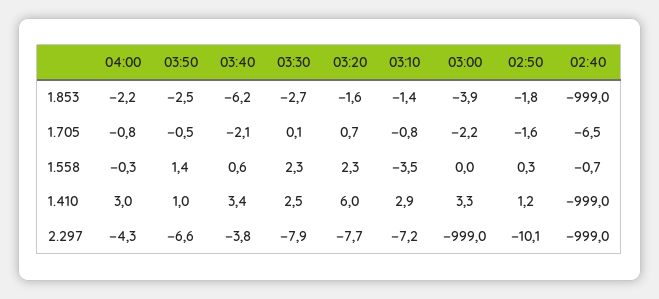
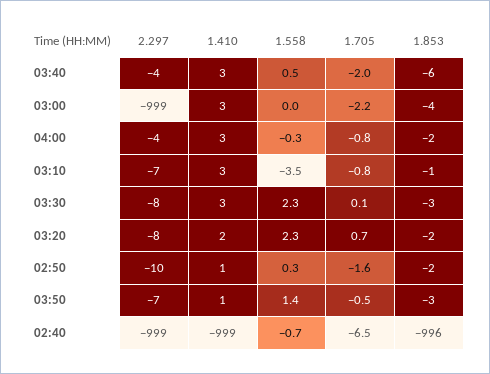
  {
    "04:00": {
      "1.853": -2.2,
      "1.705": -0.8,
      "1.558": -0.3,
      "1.410": 3,
      "2.297": -4.3
    },
    "03:50": {
      "1.853": -2.5,
      "1.705": -0.5,
      "1.558": 1.4,
      "1.410": 1,
      "2.297": -6.6
    },
    "03:40": {
      "1.853": -6.2,
-     "1.705": -2.1,
+     "1.705": -2,
-     "1.558": 0.6,
+     "1.558": 0.5,
      "1.410": 3.4,
      "2.297": -3.8
    },
    "03:30": {
      "1.853": -2.7,
      "1.705": 0.1,
      "1.558": 2.3,
      "1.410": 2.5,
      "2.297": -7.9
    },
    "03:20": {
      "1.853": -1.6,
      "1.705": 0.7,
      "1.558": 2.3,
-     "1.410": 6,
+     "1.410": 2,
      "2.297": -7.7
    },
    "03:10": {
      "1.853": -1.4,
      "1.705": -0.8,
      "1.558": -3.5,
      "1.410": 2.9,
      "2.297": -7.2
    },
    "03:00": {
      "1.853": -3.9,
      "1.705": -2.2,
      "1.558": 0,
      "1.410": 3.3,
      "2.297": -999
    },
    "02:50": {
      "1.853": -1.8,
      "1.705": -1.6,
      "1.558": 0.3,
      "1.410": 1.2,
      "2.297": -10.1
    },
    "02:40": {
-     "1.853": -999,
+     "1.853": -996,
      "1.705": -6.5,
      "1.558": -0.7,
      "1.410": -999,
      "2.297": -999
    }
  }

